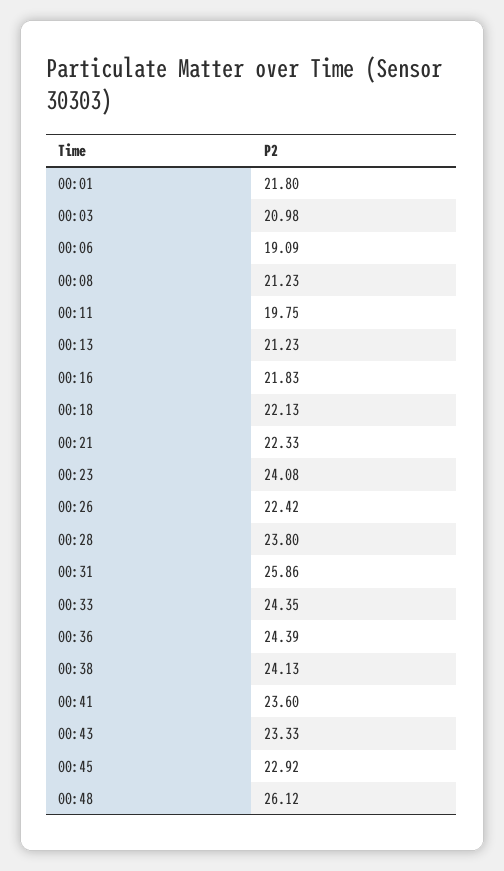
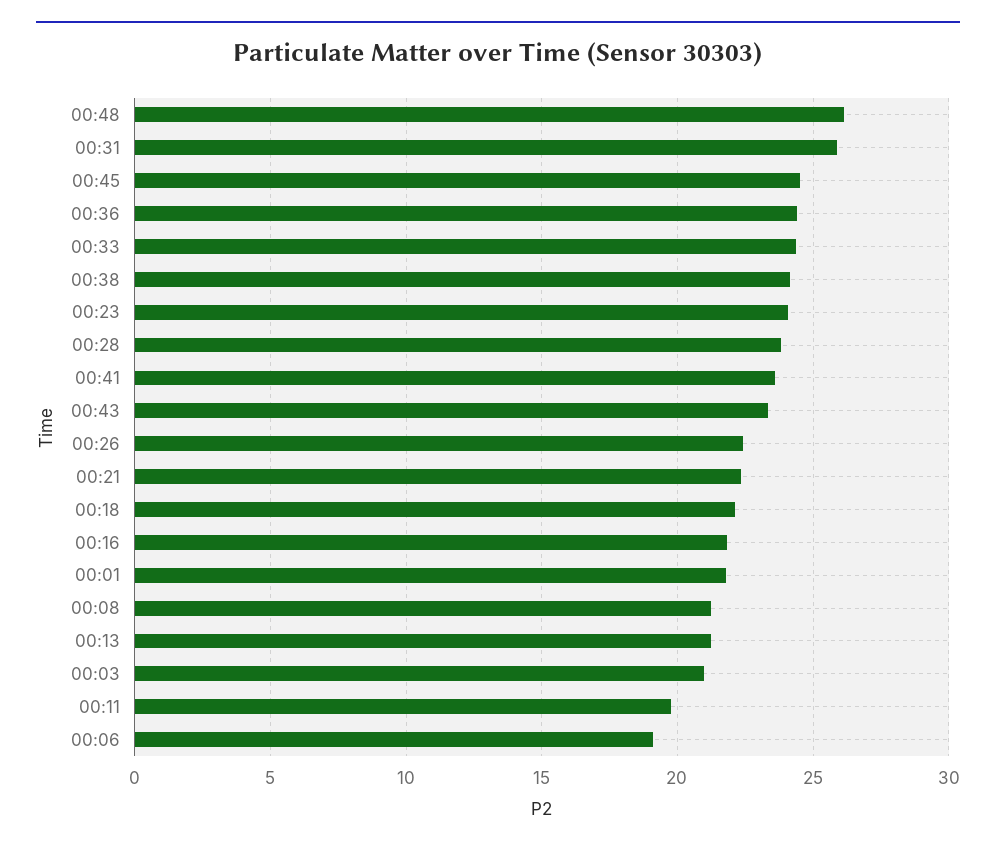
  {
    "00:01": 21.8,
    "00:03": 20.98,
    "00:06": 19.09,
    "00:08": 21.23,
    "00:11": 19.75,
    "00:13": 21.23,
    "00:16": 21.83,
    "00:18": 22.13,
    "00:21": 22.33,
    "00:23": 24.08,
    "00:26": 22.42,
    "00:28": 23.8,
    "00:31": 25.86,
    "00:33": 24.35,
    "00:36": 24.39,
    "00:38": 24.13,
    "00:41": 23.6,
    "00:43": 23.33,
-   "00:45": 22.92,
+   "00:45": 24.5,
    "00:48": 26.12
  }

